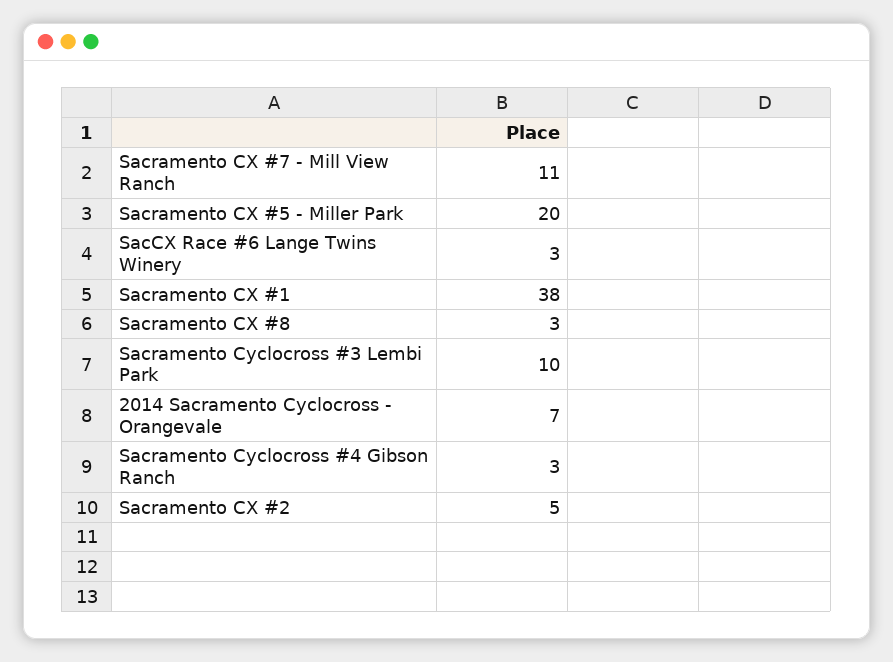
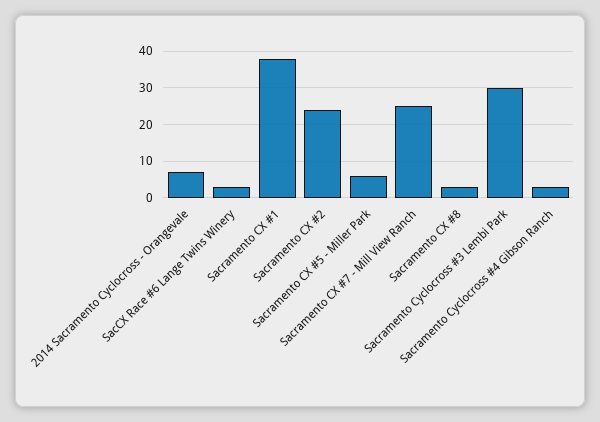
  {
-   "Sacramento CX #7 - Mill View Ranch": 11,
+   "Sacramento CX #7 - Mill View Ranch": 25,
-   "Sacramento CX #5 - Miller Park": 20,
+   "Sacramento CX #5 - Miller Park": 5,
    "SacCX Race #6 Lange Twins Winery": 3,
    "Sacramento CX #1": 38,
    "Sacramento CX #8": 3,
-   "Sacramento Cyclocross #3 Lembi Park": 10,
+   "Sacramento Cyclocross #3 Lembi Park": 30,
    "2014 Sacramento Cyclocross - Orangevale": 7,
    "Sacramento Cyclocross #4 Gibson Ranch": 3,
-   "Sacramento CX #2": 5
+   "Sacramento CX #2": 25
  }

